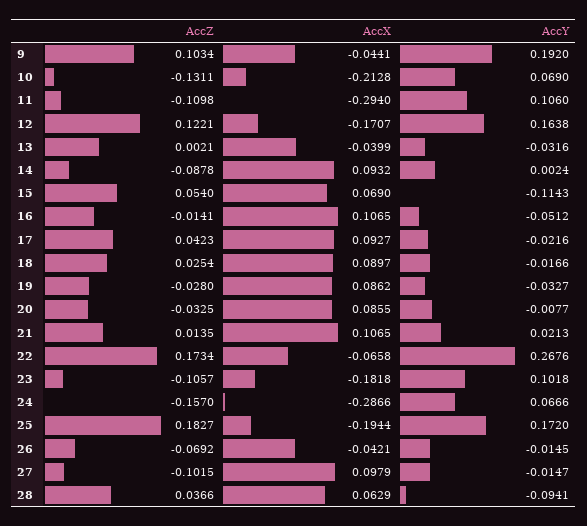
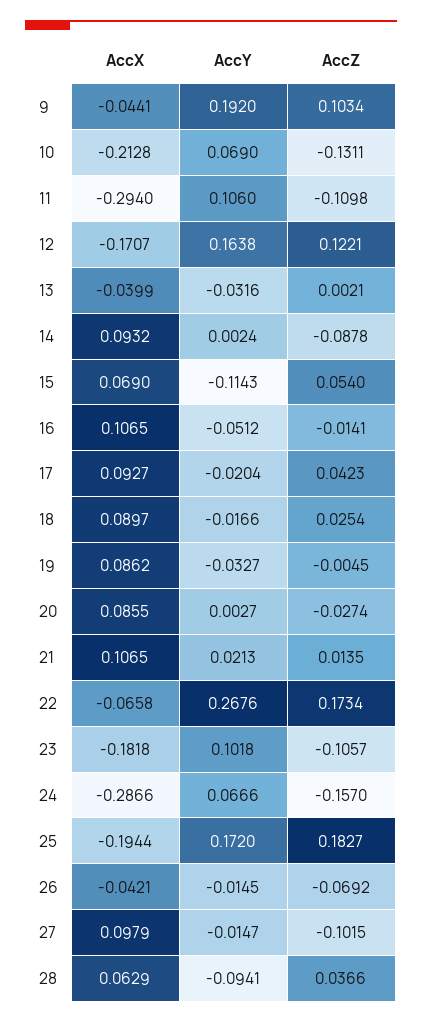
  {
    "AccZ": {
      "9": 0.1034,
      "10": -0.1311,
      "11": -0.1098,
      "12": 0.1221,
      "13": 0.0021,
      "14": -0.0878,
      "15": 0.054,
      "16": -0.0141,
      "17": 0.0423,
      "18": 0.0254,
-     "19": -0.028,
+     "19": -0.0045,
-     "20": -0.0325,
+     "20": -0.0274,
      "21": 0.0135,
      "22": 0.1734,
      "23": -0.1057,
      "24": -0.157,
      "25": 0.1827,
      "26": -0.0692,
      "27": -0.1015,
      "28": 0.0366
    },
    "AccX": {
      "9": -0.0441,
      "10": -0.2128,
      "11": -0.294,
      "12": -0.1707,
      "13": -0.0399,
      "14": 0.0932,
      "15": 0.069,
      "16": 0.1065,
      "17": 0.0927,
      "18": 0.0897,
      "19": 0.0862,
      "20": 0.0855,
      "21": 0.1065,
      "22": -0.0658,
      "23": -0.1818,
      "24": -0.2866,
      "25": -0.1944,
      "26": -0.0421,
      "27": 0.0979,
      "28": 0.0629
    },
    "AccY": {
      "9": 0.192,
      "10": 0.069,
      "11": 0.106,
      "12": 0.1638,
      "13": -0.0316,
      "14": 0.0024,
      "15": -0.1143,
      "16": -0.0512,
-     "17": -0.0216,
+     "17": -0.0204,
      "18": -0.0166,
      "19": -0.0327,
-     "20": -0.0077,
+     "20": 0.0027,
      "21": 0.0213,
      "22": 0.2676,
      "23": 0.1018,
      "24": 0.0666,
      "25": 0.172,
      "26": -0.0145,
      "27": -0.0147,
      "28": -0.0941
    }
  }

